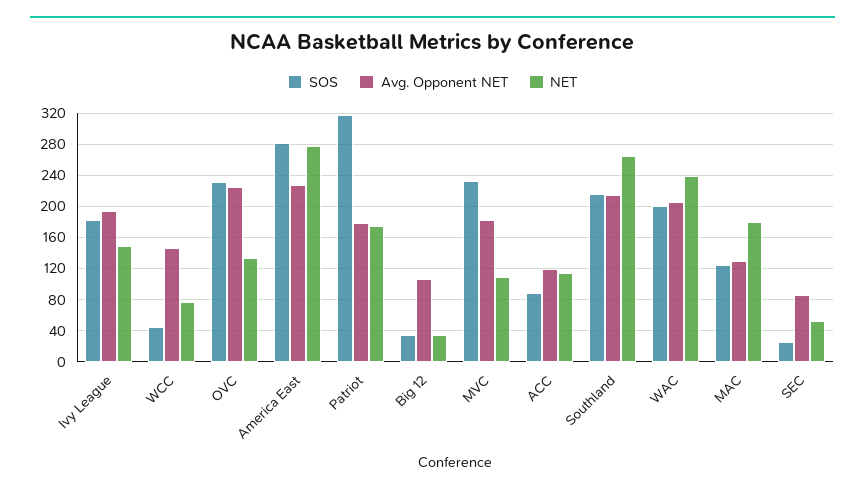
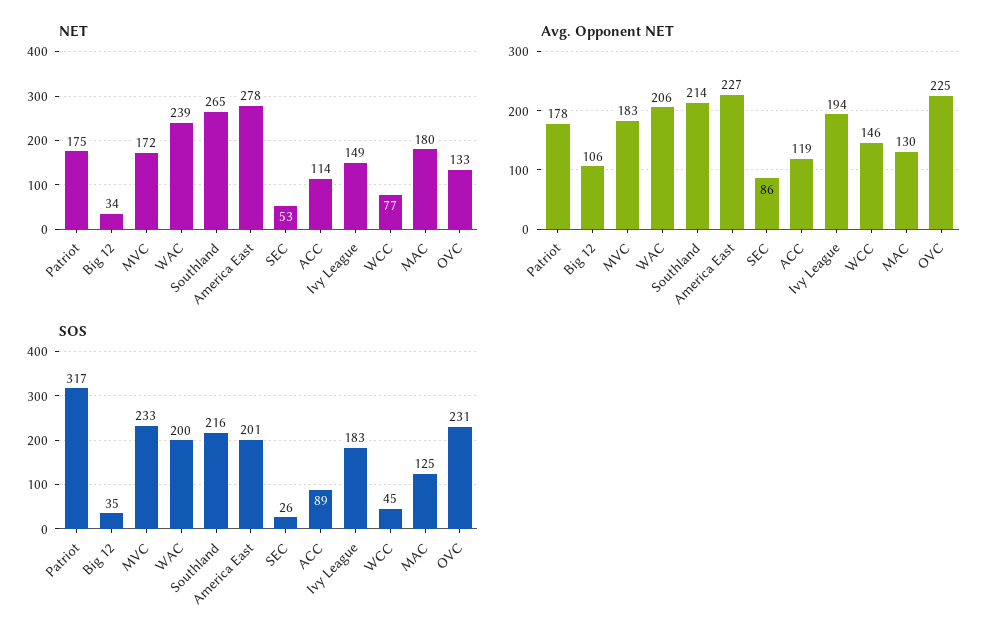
  {
    "SOS": {
      "Ivy League": 183,
      "WCC": 45,
      "OVC": 231,
-     "America East": 280,
+     "America East": 201,
      "Patriot": 317,
      "Big 12": 35,
      "MVC": 233,
      "ACC": 89,
      "Southland": 216,
      "WAC": 200,
      "MAC": 125,
      "SEC": 26
    },
    "Avg. Opponent NET": {
      "Ivy League": 194,
      "WCC": 146,
      "OVC": 225,
      "America East": 227,
      "Patriot": 178,
      "Big 12": 106,
      "MVC": 183,
      "ACC": 119,
      "Southland": 214,
      "WAC": 206,
      "MAC": 130,
      "SEC": 86
    },
    "NET": {
      "Ivy League": 149,
      "WCC": 77,
      "OVC": 133,
      "America East": 278,
      "Patriot": 175,
      "Big 12": 34,
-     "MVC": 110,
+     "MVC": 172,
      "ACC": 114,
      "Southland": 265,
      "WAC": 239,
      "MAC": 180,
      "SEC": 53
    }
  }

